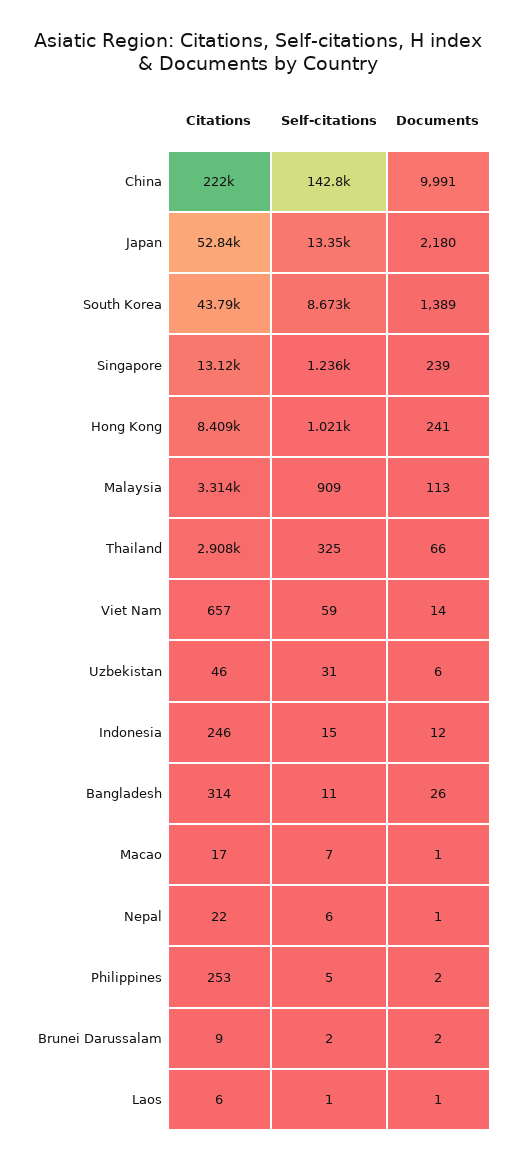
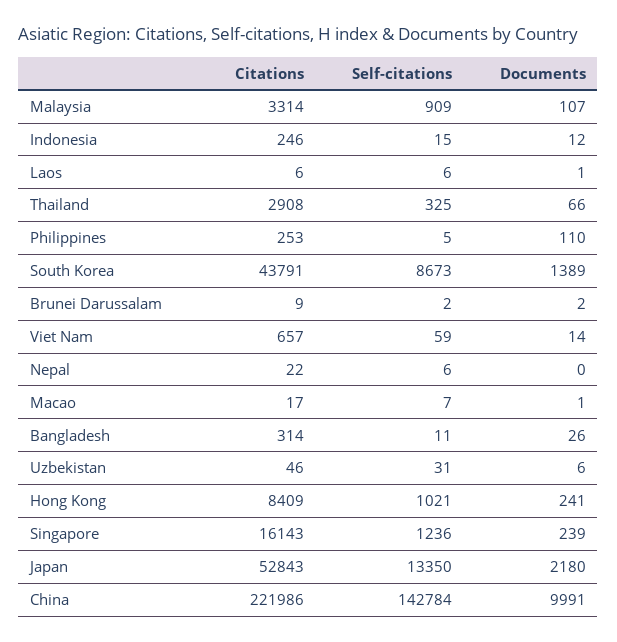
  {
    "Citations": {
      "China": 221986,
      "Japan": 52843,
      "South Korea": 43791,
-     "Singapore": 13120,
+     "Singapore": 16143,
      "Hong Kong": 8409,
      "Malaysia": 3314,
      "Thailand": 2908,
      "Viet Nam": 657,
      "Uzbekistan": 46,
      "Indonesia": 246,
      "Bangladesh": 314,
      "Macao": 17,
      "Nepal": 22,
      "Philippines": 253,
      "Brunei Darussalam": 9,
      "Laos": 6
    },
    "Self-citations": {
      "China": 142784,
      "Japan": 13350,
      "South Korea": 8673,
      "Singapore": 1236,
      "Hong Kong": 1021,
      "Malaysia": 909,
      "Thailand": 325,
      "Viet Nam": 59,
      "Uzbekistan": 31,
      "Indonesia": 15,
      "Bangladesh": 11,
      "Macao": 7,
      "Nepal": 6,
      "Philippines": 5,
      "Brunei Darussalam": 2,
-     "Laos": 1
+     "Laos": 6
    },
    "Documents": {
      "China": 9991,
      "Japan": 2180,
      "South Korea": 1389,
      "Singapore": 239,
      "Hong Kong": 241,
-     "Malaysia": 113,
+     "Malaysia": 107,
      "Thailand": 66,
      "Viet Nam": 14,
      "Uzbekistan": 6,
      "Indonesia": 12,
      "Bangladesh": 26,
      "Macao": 1,
-     "Nepal": 1,
+     "Nepal": 0,
-     "Philippines": 2,
+     "Philippines": 110,
      "Brunei Darussalam": 2,
      "Laos": 1
    }
  }

